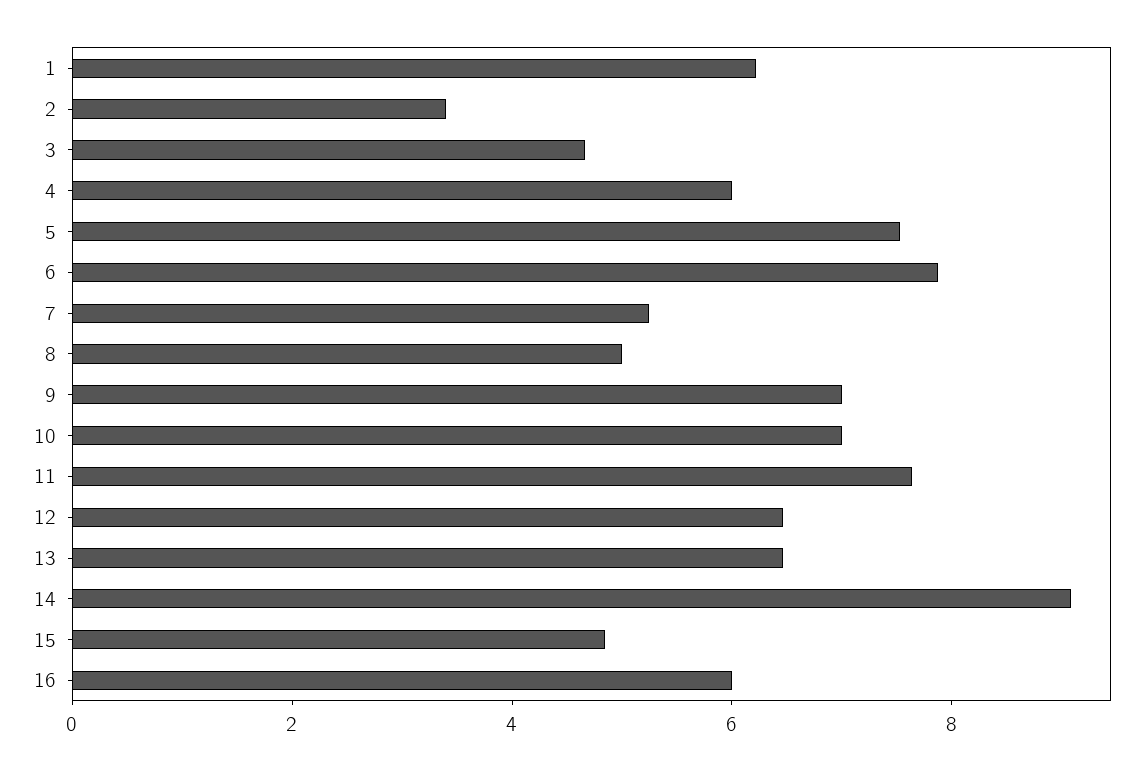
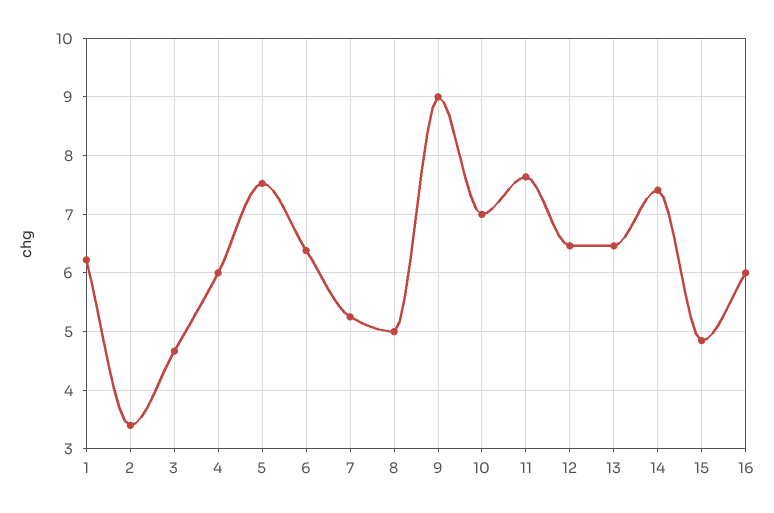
  {
    "1": 6.2,
    "2": 3.4,
    "3": 4.6,
    "4": 6,
    "5": 7.6,
-   "6": 8,
+   "6": 6.4,
    "7": 5.2,
    "8": 5,
-   "9": 7,
+   "9": 9,
    "10": 7,
    "11": 7.6,
    "12": 6.4,
    "13": 6.4,
-   "14": 9,
+   "14": 7.4,
    "15": 4.8,
    "16": 6
  }

